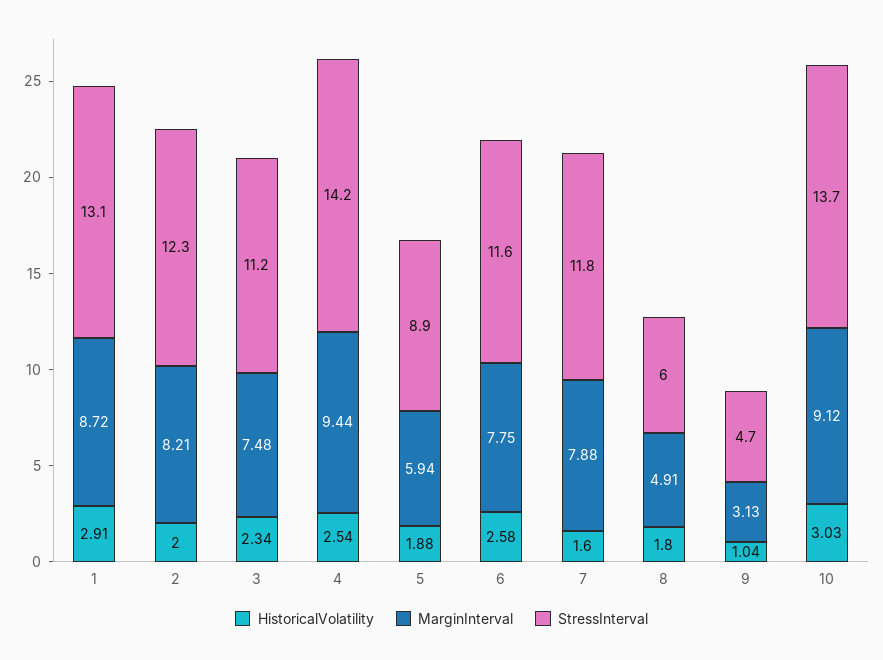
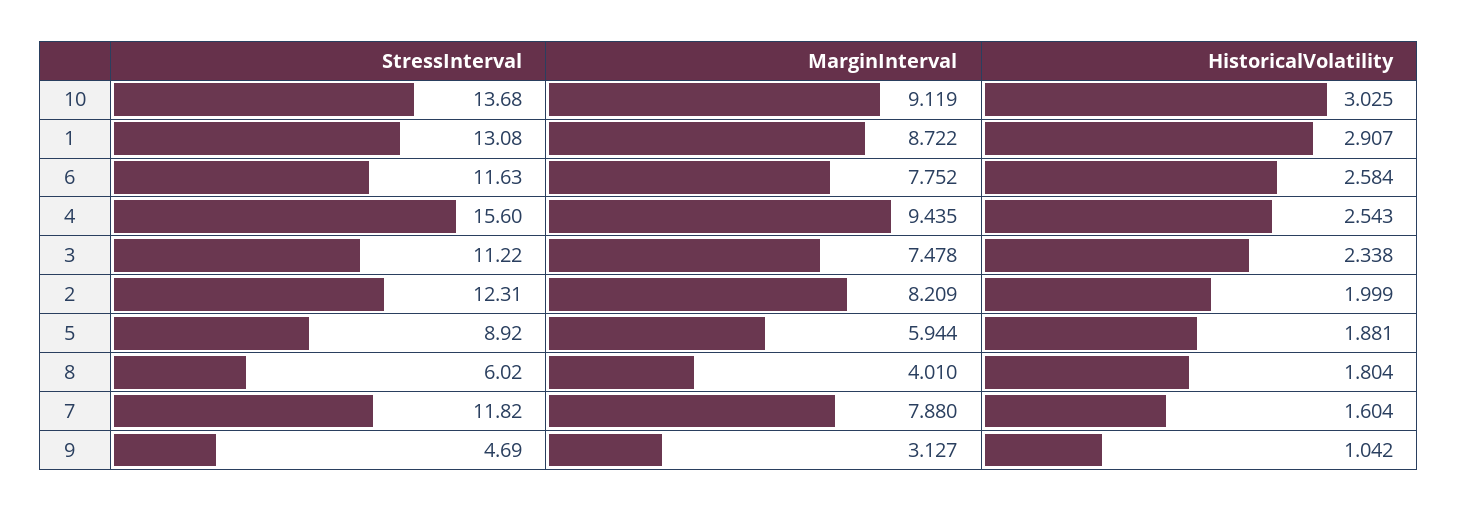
  {
    "HistoricalVolatility": {
      "1": 2.907,
      "2": 1.999,
      "3": 2.338,
      "4": 2.543,
      "5": 1.881,
      "6": 2.584,
      "7": 1.604,
      "8": 1.804,
      "9": 1.042,
      "10": 3.025
    },
    "MarginInterval": {
      "1": 8.722,
      "2": 8.209,
      "3": 7.478,
      "4": 9.435,
      "5": 5.944,
      "6": 7.752,
      "7": 7.88,
-     "8": 4.91,
+     "8": 4.01,
      "9": 3.127,
      "10": 9.119
    },
    "StressInterval": {
      "1": 13.08,
      "2": 12.31,
      "3": 11.22,
-     "4": 14.2,
+     "4": 15.6,
      "5": 8.92,
      "6": 11.63,
      "7": 11.82,
      "8": 6.02,
      "9": 4.69,
      "10": 13.68
    }
  }

